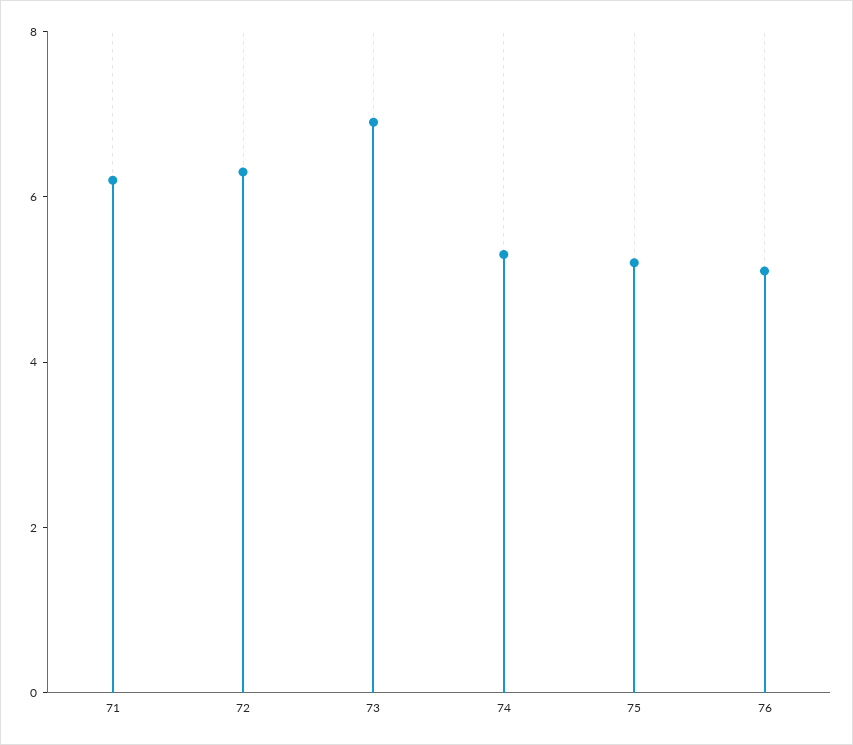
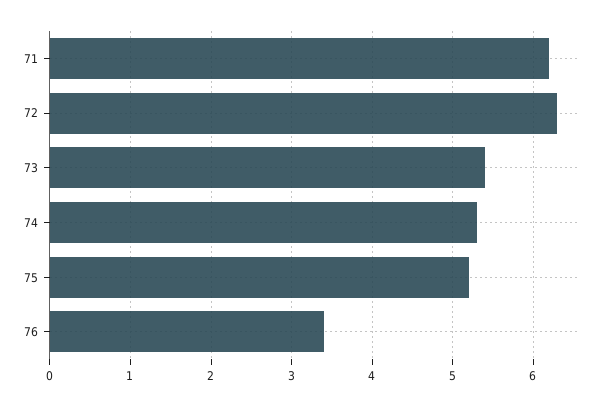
  {
    "71": 6.2,
    "72": 6.3,
-   "73": 7,
+   "73": 5.4,
    "74": 5.3,
    "75": 5.2,
-   "76": 5
+   "76": 3.4
  }

